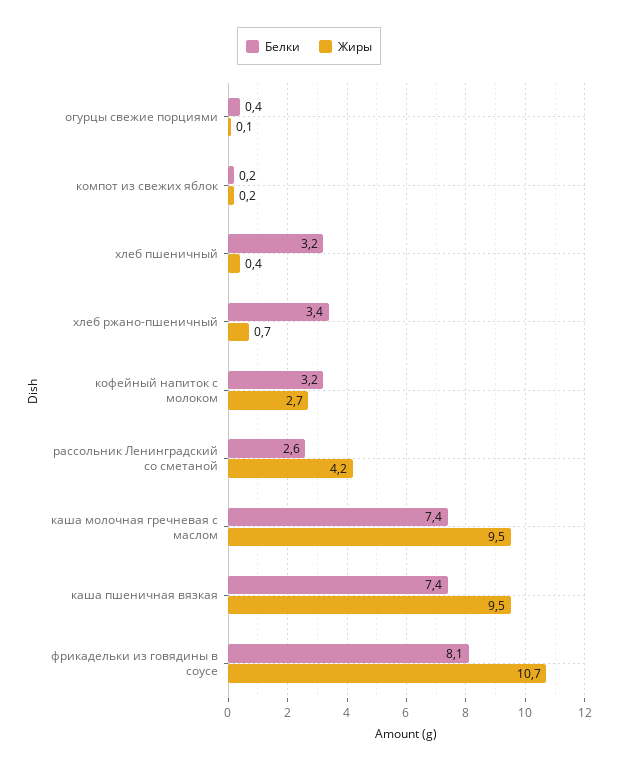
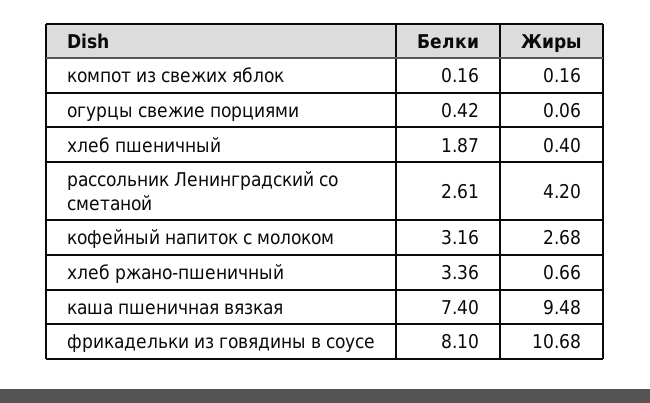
  {
    "Белки": {
      "огурцы свежие порциями": 0.42,
      "компот из свежих яблок": 0.16,
-     "хлеб пшеничный": 3.2,
+     "хлеб пшеничный": 1.87,
      "хлеб ржано-пшеничный": 3.36,
      "кофейный напиток с молоком": 3.16,
      "рассольник Ленинградский со сметаной": 2.61,
-     "каша молочная гречневая с маслом": 7.4,
      "каша пшеничная вязкая": 7.4,
      "фрикадельки из говядины в соусе": 8.1
    },
    "Жиры": {
      "огурцы свежие порциями": 0.06,
      "компот из свежих яблок": 0.16,
      "хлеб пшеничный": 0.4,
      "хлеб ржано-пшеничный": 0.66,
      "кофейный напиток с молоком": 2.68,
      "рассольник Ленинградский со сметаной": 4.2,
-     "каша молочная гречневая с маслом": 9.5,
      "каша пшеничная вязкая": 9.48,
      "фрикадельки из говядины в соусе": 10.68
    }
  }

